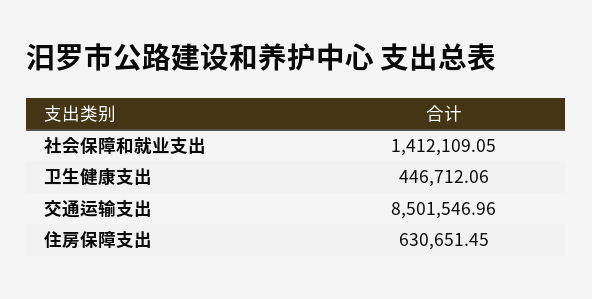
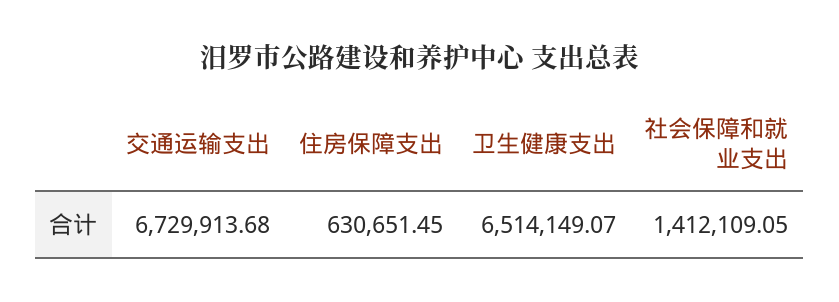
  {
    "社会保障和就业支出": 1412109.05,
-   "卫生健康支出": 446712.06,
+   "卫生健康支出": 6514149.07,
-   "交通运输支出": 8501546.96,
+   "交通运输支出": 6729913.68,
    "住房保障支出": 630651.45
  }

